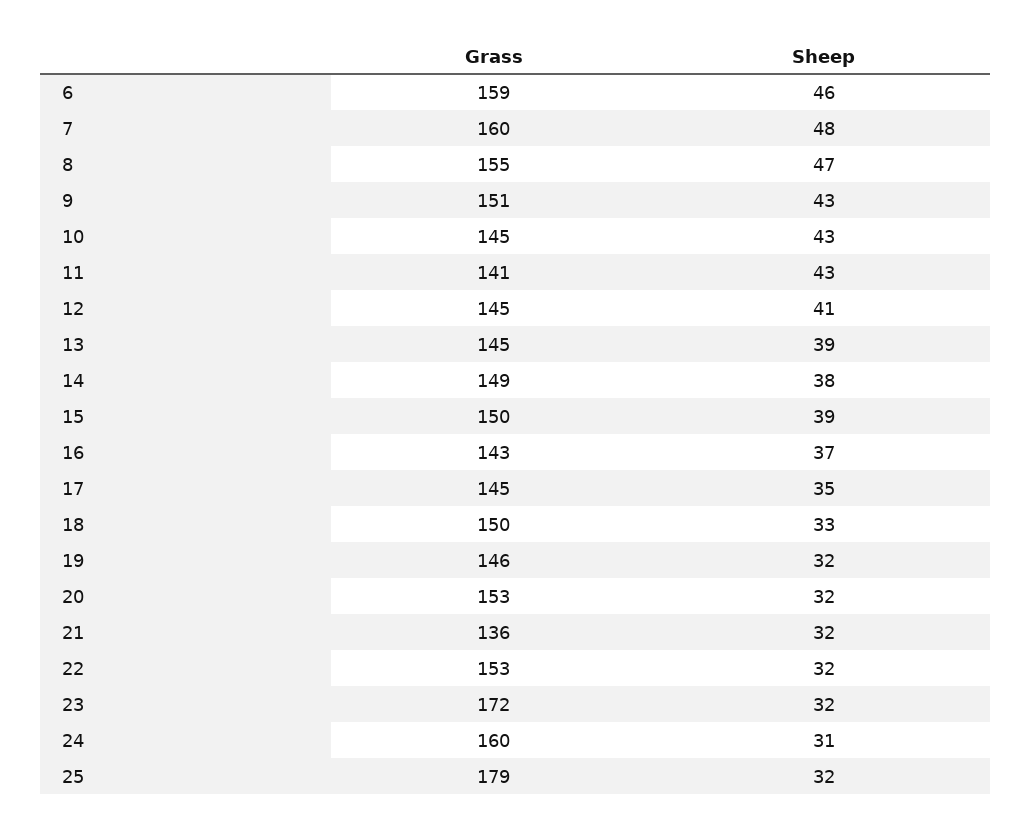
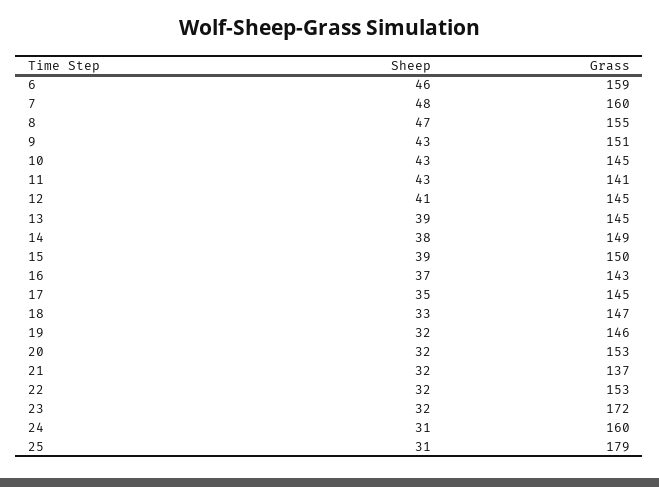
  {
    "Grass": {
      "6": 159,
      "7": 160,
      "8": 155,
      "9": 151,
      "10": 145,
      "11": 141,
      "12": 145,
      "13": 145,
      "14": 149,
      "15": 150,
      "16": 143,
      "17": 145,
-     "18": 150,
+     "18": 147,
      "19": 146,
      "20": 153,
-     "21": 136,
+     "21": 137,
      "22": 153,
      "23": 172,
      "24": 160,
      "25": 179
    },
    "Sheep": {
      "6": 46,
      "7": 48,
      "8": 47,
      "9": 43,
      "10": 43,
      "11": 43,
      "12": 41,
      "13": 39,
      "14": 38,
      "15": 39,
      "16": 37,
      "17": 35,
      "18": 33,
      "19": 32,
      "20": 32,
      "21": 32,
      "22": 32,
      "23": 32,
      "24": 31,
-     "25": 32
+     "25": 31
    }
  }

